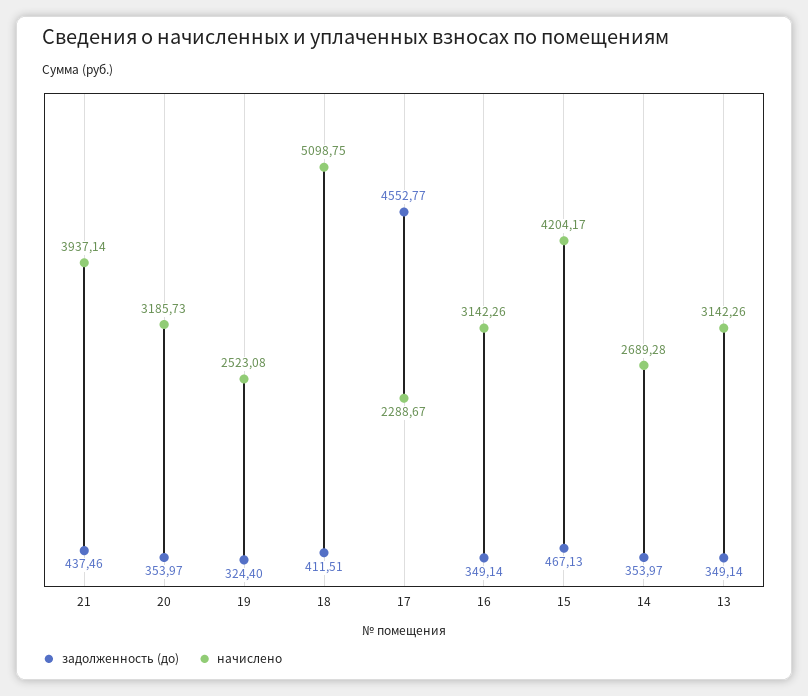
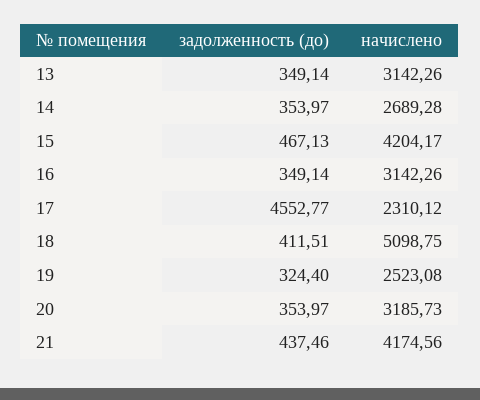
  {
    "задолженность (до)": {
      "21": 437.46,
      "20": 353.97,
      "19": 324.4,
      "18": 411.51,
      "17": 4552.77,
      "16": 349.14,
      "15": 467.13,
      "14": 353.97,
      "13": 349.14
    },
    "начислено": {
-     "21": 3937.14,
+     "21": 4174.56,
      "20": 3185.73,
      "19": 2523.08,
      "18": 5098.75,
-     "17": 2288.67,
+     "17": 2310.12,
      "16": 3142.26,
      "15": 4204.17,
      "14": 2689.28,
      "13": 3142.26
    }
  }

